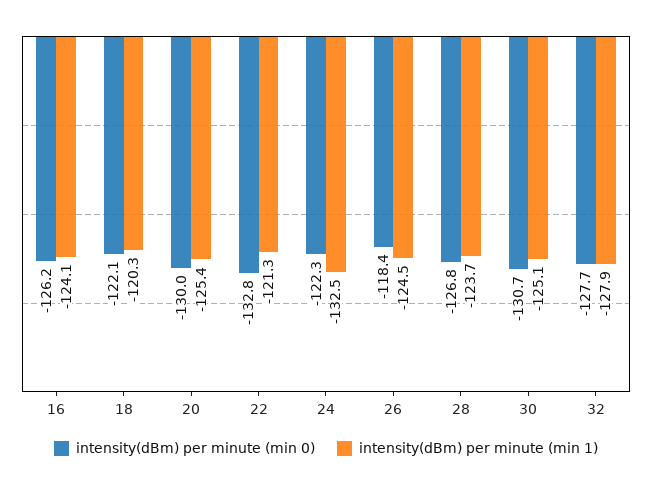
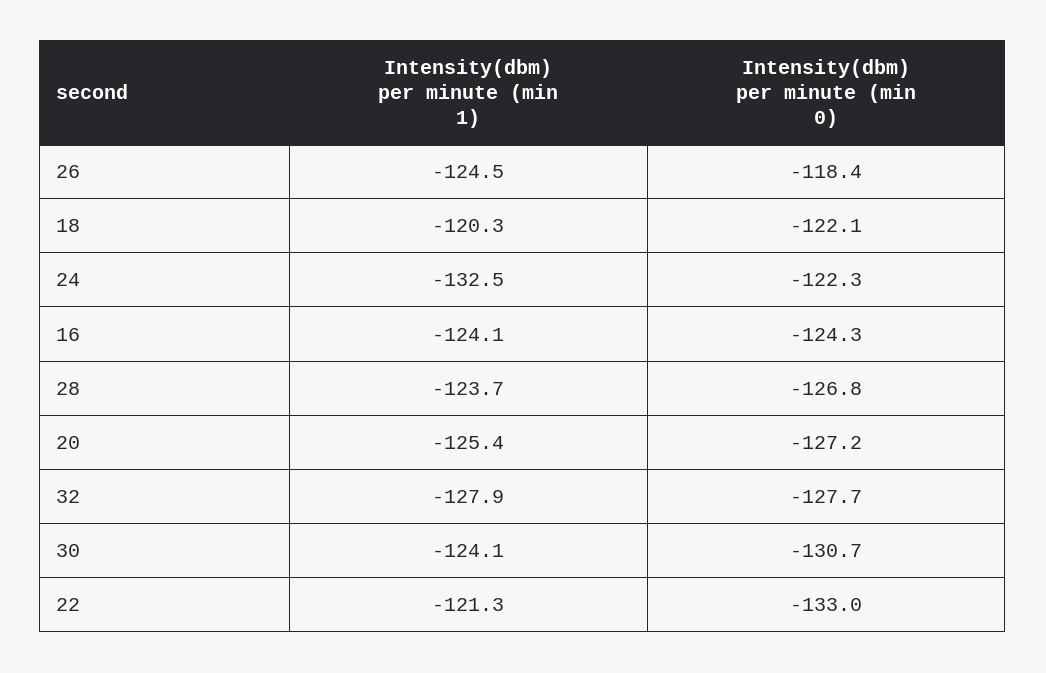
  {
    "intensity(dBm) per minute (min 0)": {
-     "16": -126.2,
+     "16": -124.3,
      "18": -122.1,
-     "20": -130,
+     "20": -127.2,
-     "22": -132.8,
+     "22": -133,
      "24": -122.3,
      "26": -118.4,
      "28": -126.8,
      "30": -130.7,
      "32": -127.7
    },
    "intensity(dBm) per minute (min 1)": {
      "16": -124.1,
      "18": -120.3,
      "20": -125.4,
      "22": -121.3,
      "24": -132.5,
      "26": -124.5,
      "28": -123.7,
-     "30": -125.1,
+     "30": -124.1,
      "32": -127.9
    }
  }

